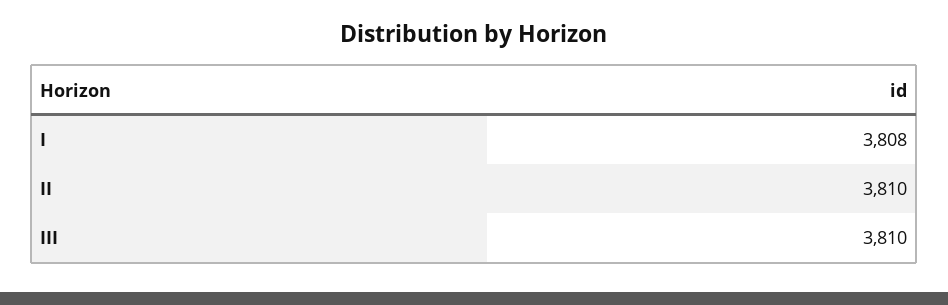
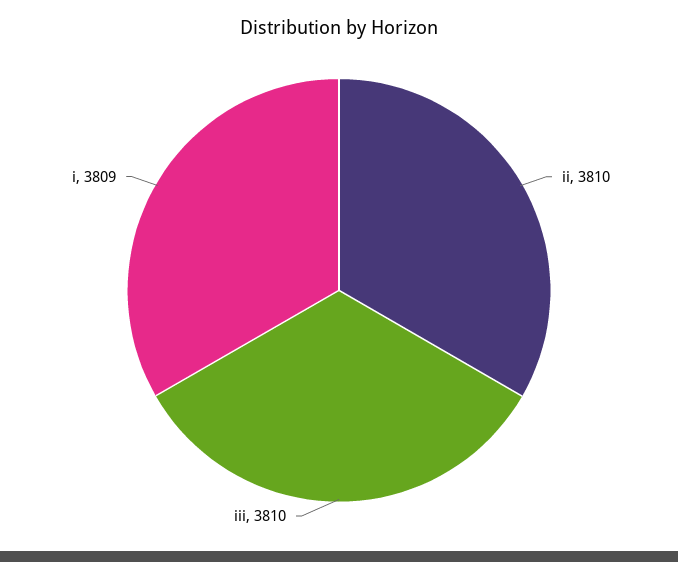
  {
-   "I": 3808,
+   "I": 3809,
    "II": 3810,
    "III": 3810
  }

